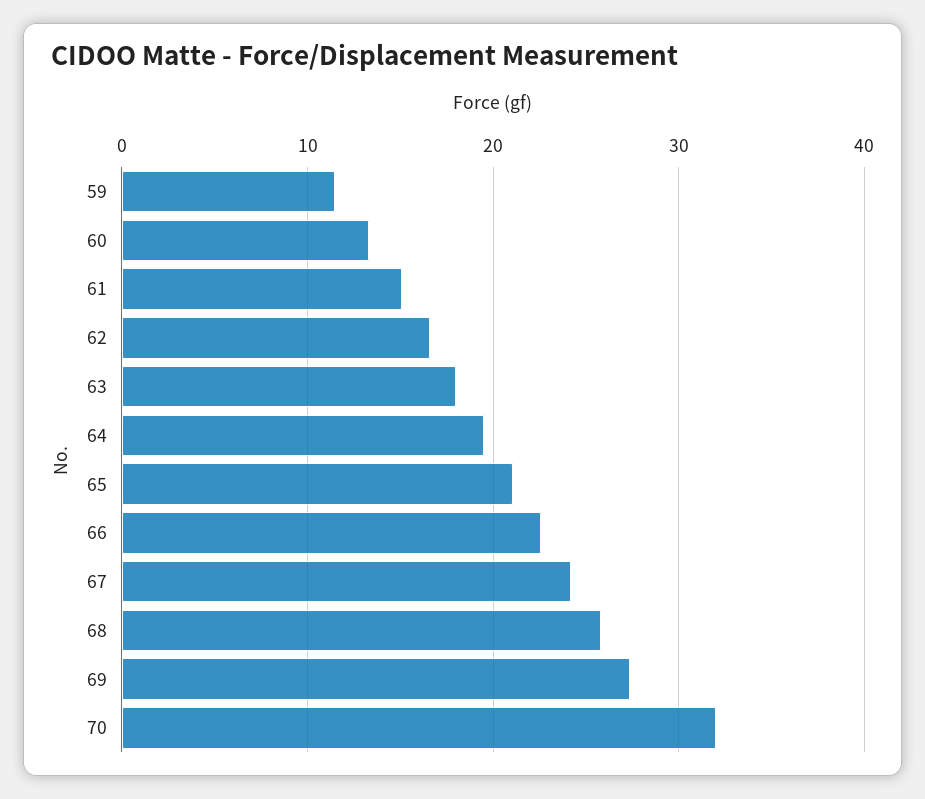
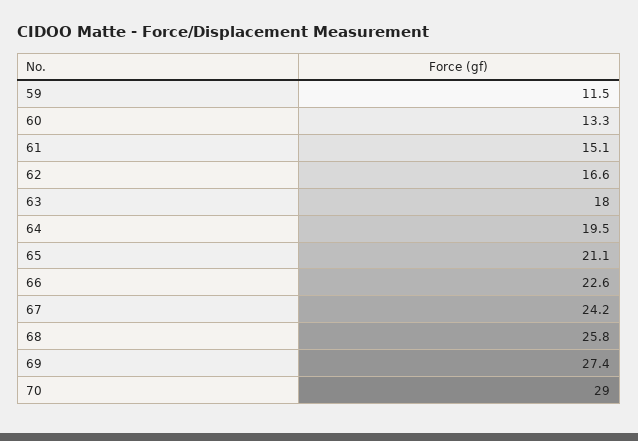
  {
    "59": 11.5,
    "60": 13.3,
    "61": 15.1,
    "62": 16.6,
    "63": 18,
    "64": 19.5,
    "65": 21.1,
    "66": 22.6,
    "67": 24.2,
    "68": 25.8,
    "69": 27.4,
-   "70": 32
+   "70": 29
  }

